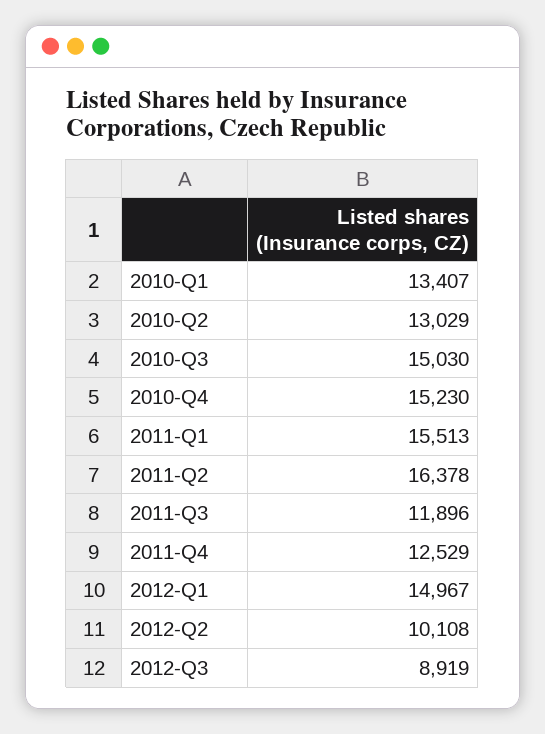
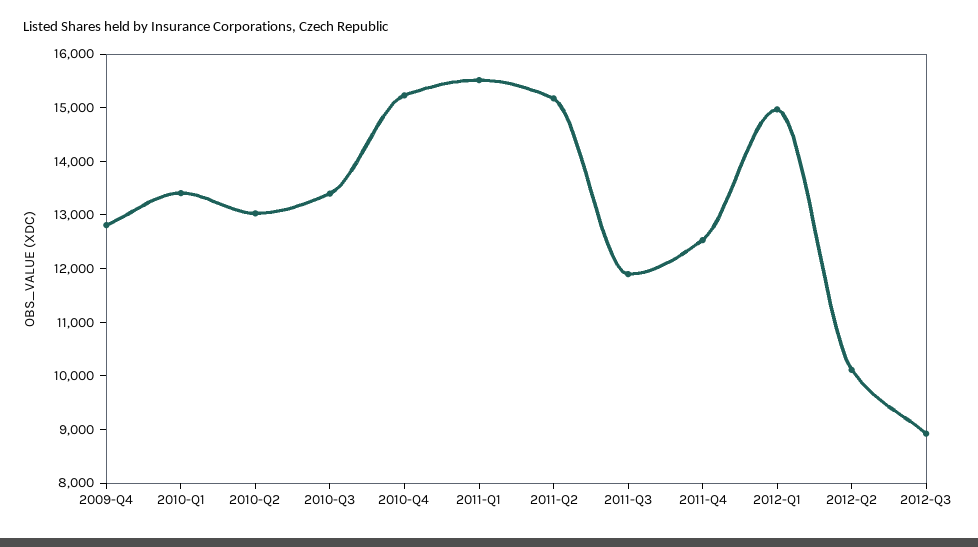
  {
    "2010-Q1": 13407,
    "2010-Q2": 13029,
-   "2010-Q3": 15030,
+   "2010-Q3": 13400,
    "2010-Q4": 15230,
    "2011-Q1": 15513,
-   "2011-Q2": 16378,
+   "2011-Q2": 15200,
    "2011-Q3": 11896,
    "2011-Q4": 12529,
    "2012-Q1": 14967,
    "2012-Q2": 10108,
-   "2012-Q3": 8919
+   "2012-Q3": 8919,
+   "2009-Q4": 12800
  }

